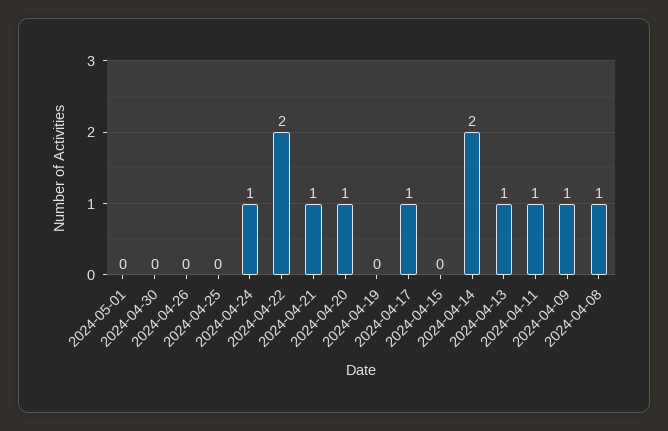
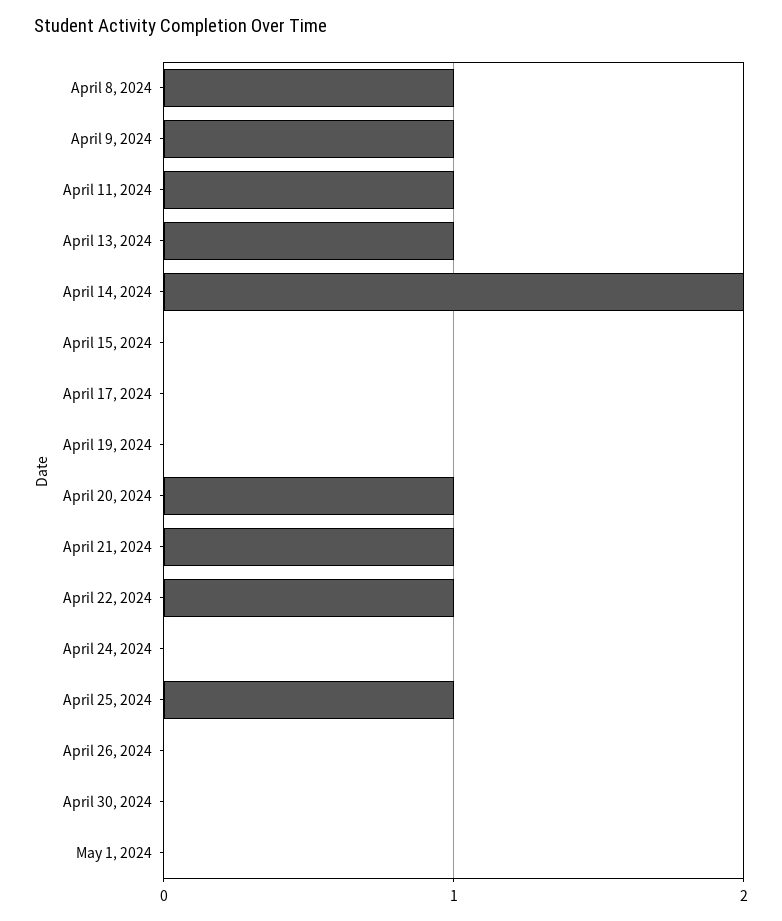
  {
    "2024-05-01": 0,
    "2024-04-30": 0,
    "2024-04-26": 0,
-   "2024-04-25": 0,
+   "2024-04-25": 1,
-   "2024-04-24": 1,
+   "2024-04-24": 0,
-   "2024-04-22": 2,
+   "2024-04-22": 1,
    "2024-04-21": 1,
    "2024-04-20": 1,
    "2024-04-19": 0,
-   "2024-04-17": 1,
+   "2024-04-17": 0,
    "2024-04-15": 0,
    "2024-04-14": 2,
    "2024-04-13": 1,
    "2024-04-11": 1,
    "2024-04-09": 1,
    "2024-04-08": 1
  }

